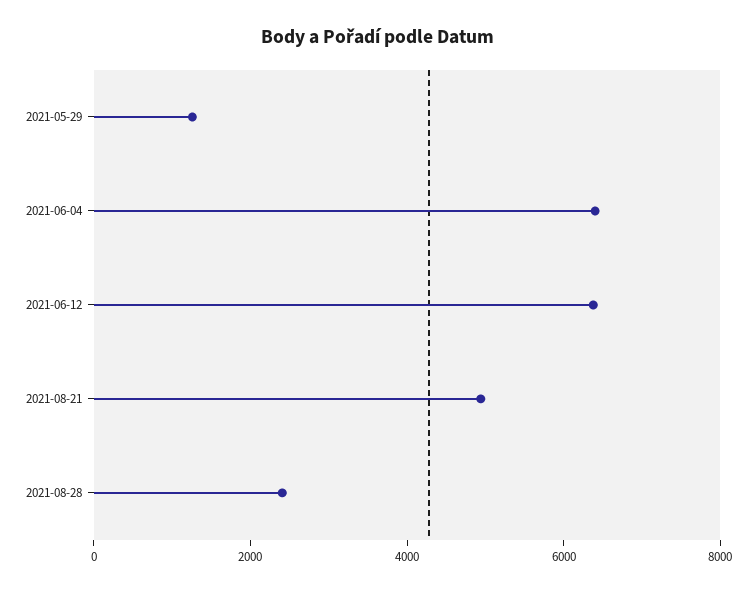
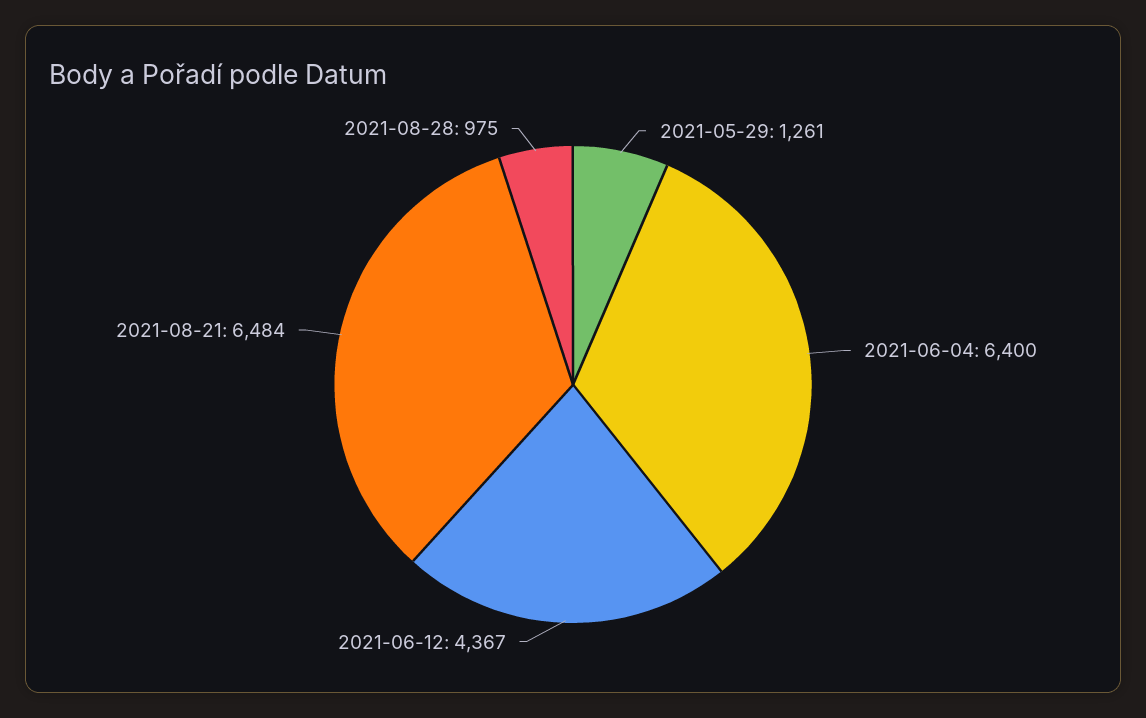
  {
    "2021-05-29": 1261,
    "2021-06-04": 6400,
-   "2021-06-12": 6500,
+   "2021-06-12": 4367,
-   "2021-08-21": 5000,
+   "2021-08-21": 6484,
-   "2021-08-28": 2500
+   "2021-08-28": 975
  }

